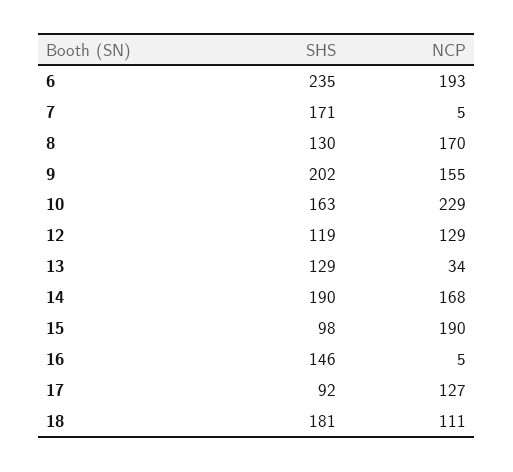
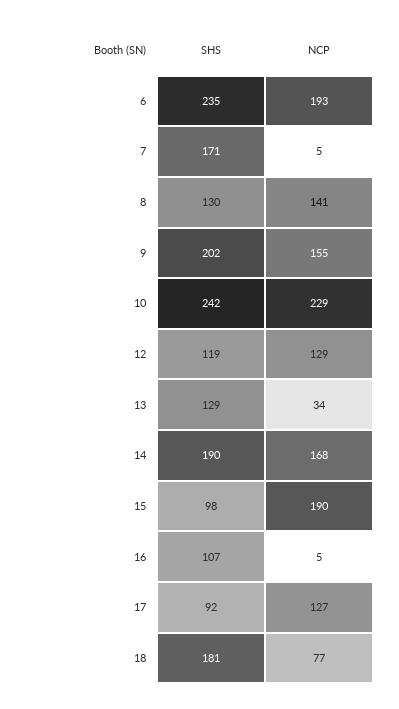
  {
    "SHS": {
      "6": 235,
      "7": 171,
      "8": 130,
      "9": 202,
-     "10": 163,
+     "10": 242,
      "12": 119,
      "13": 129,
      "14": 190,
      "15": 98,
-     "16": 146,
+     "16": 107,
      "17": 92,
      "18": 181
    },
    "NCP": {
      "6": 193,
      "7": 5,
-     "8": 170,
+     "8": 141,
      "9": 155,
      "10": 229,
      "12": 129,
      "13": 34,
      "14": 168,
      "15": 190,
      "16": 5,
      "17": 127,
-     "18": 111
+     "18": 77
    }
  }

